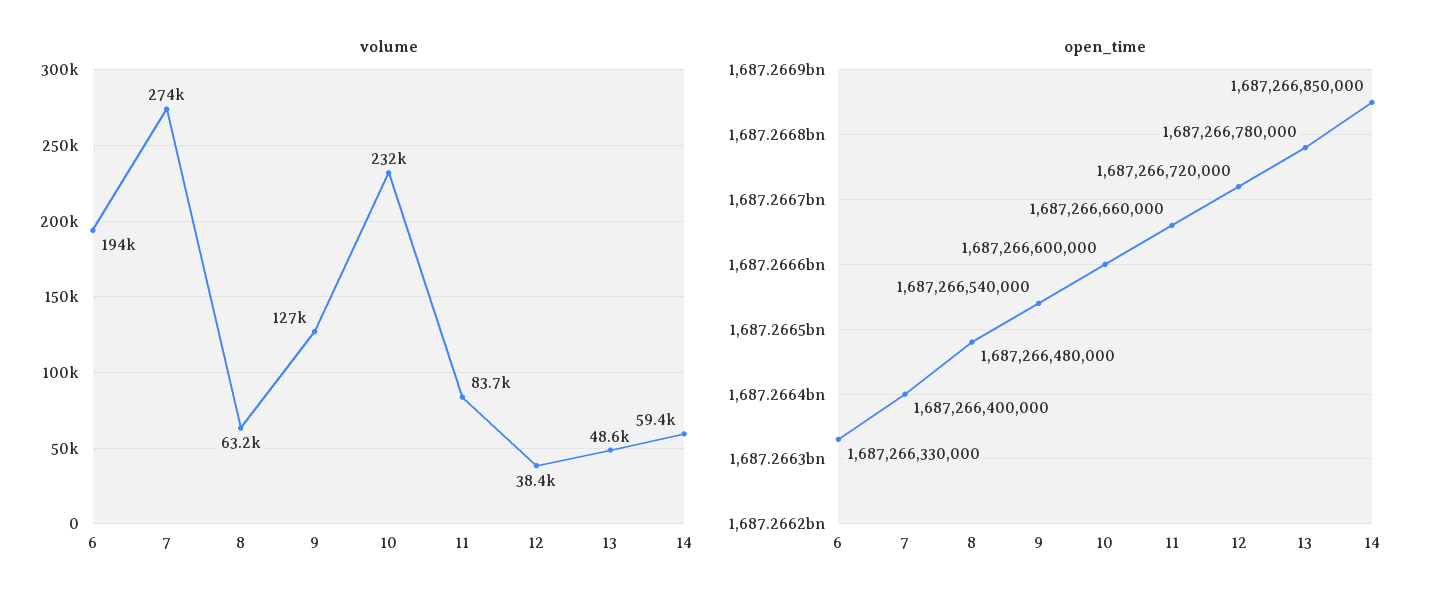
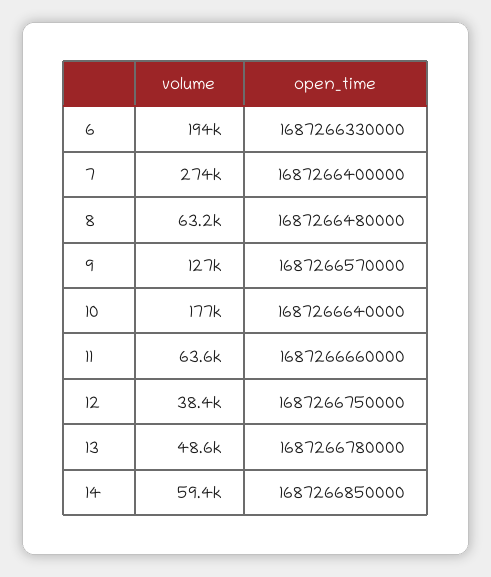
  {
    "volume": {
      "6": 194000,
      "7": 274000,
      "8": 63200,
      "9": 127000,
-     "10": 232000,
+     "10": 177000,
-     "11": 83700,
+     "11": 63600,
      "12": 38400,
      "13": 48600,
      "14": 59400
    },
    "open_time": {
      "6": 1687266330000,
      "7": 1687266400000,
      "8": 1687266480000,
-     "9": 1687266540000,
+     "9": 1687266570000,
-     "10": 1687266600000,
+     "10": 1687266640000,
      "11": 1687266660000,
-     "12": 1687266720000,
+     "12": 1687266750000,
      "13": 1687266780000,
      "14": 1687266850000
    }
  }

